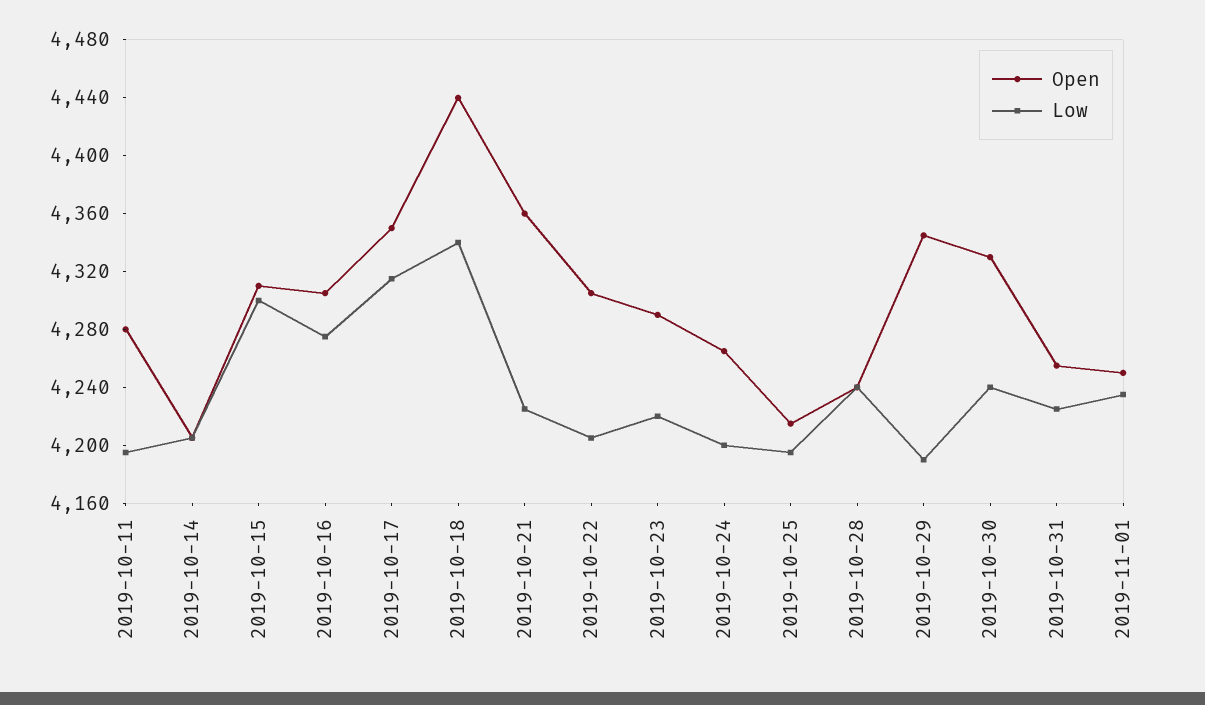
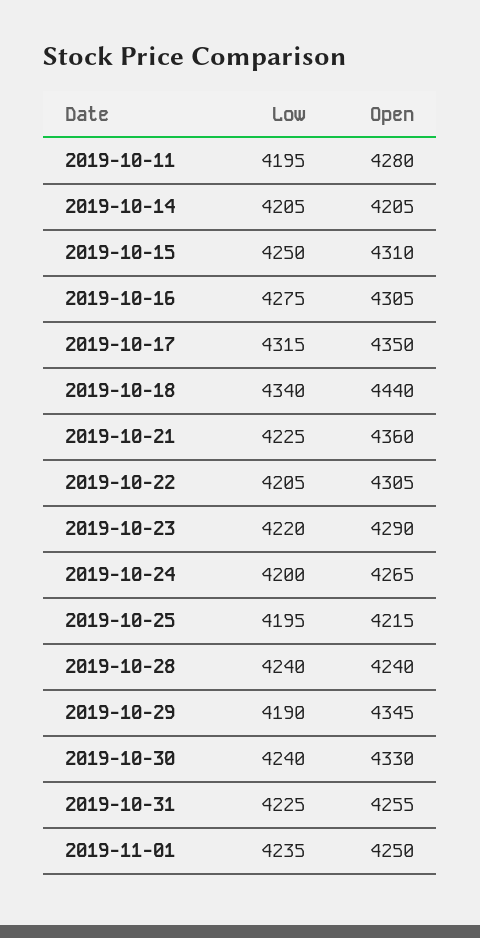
  {
    "Open": {
      "2019-10-11": 4280,
      "2019-10-14": 4205,
      "2019-10-15": 4310,
      "2019-10-16": 4305,
      "2019-10-17": 4350,
      "2019-10-18": 4440,
      "2019-10-21": 4360,
      "2019-10-22": 4305,
      "2019-10-23": 4290,
      "2019-10-24": 4265,
      "2019-10-25": 4215,
      "2019-10-28": 4240,
      "2019-10-29": 4345,
      "2019-10-30": 4330,
      "2019-10-31": 4255,
      "2019-11-01": 4250
    },
    "Low": {
      "2019-10-11": 4195,
      "2019-10-14": 4205,
-     "2019-10-15": 4300,
+     "2019-10-15": 4250,
      "2019-10-16": 4275,
      "2019-10-17": 4315,
      "2019-10-18": 4340,
      "2019-10-21": 4225,
      "2019-10-22": 4205,
      "2019-10-23": 4220,
      "2019-10-24": 4200,
      "2019-10-25": 4195,
      "2019-10-28": 4240,
      "2019-10-29": 4190,
      "2019-10-30": 4240,
      "2019-10-31": 4225,
      "2019-11-01": 4235
    }
  }

